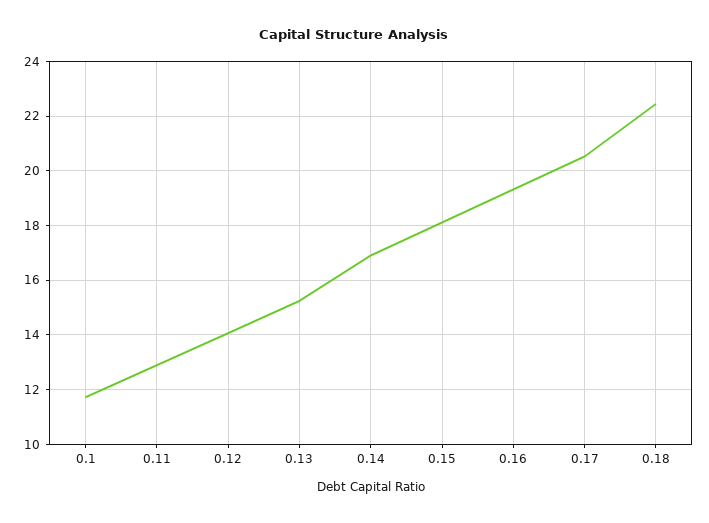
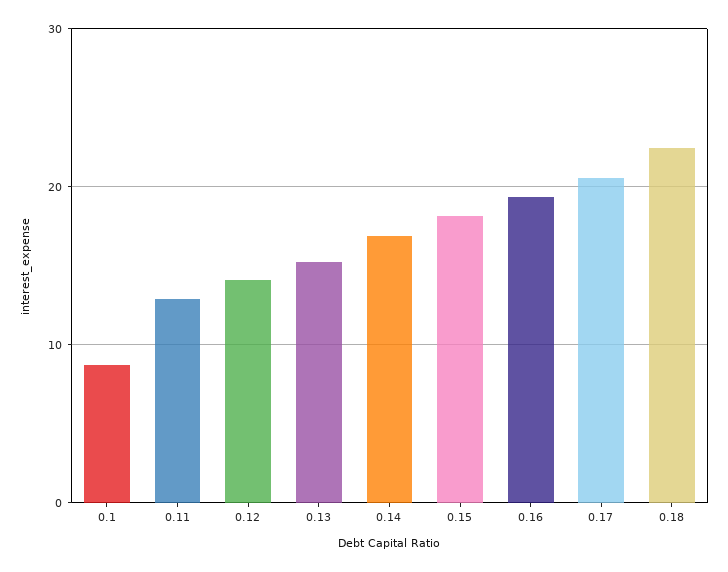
  {
-   "0.1": 11.75,
+   "0.1": 9,
    "0.11": 13,
    "0.12": 14,
    "0.13": 15.25,
    "0.14": 17,
    "0.15": 18,
    "0.16": 19.25,
    "0.17": 20.5,
    "0.18": 22.5
  }

